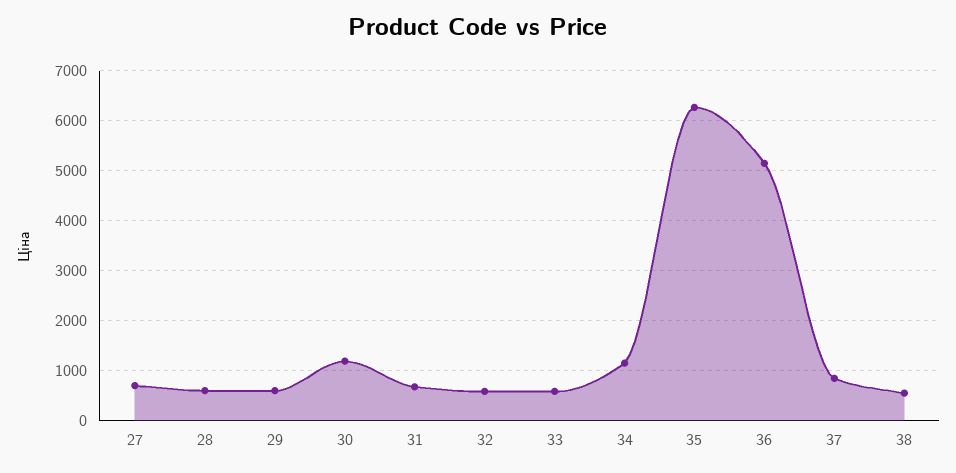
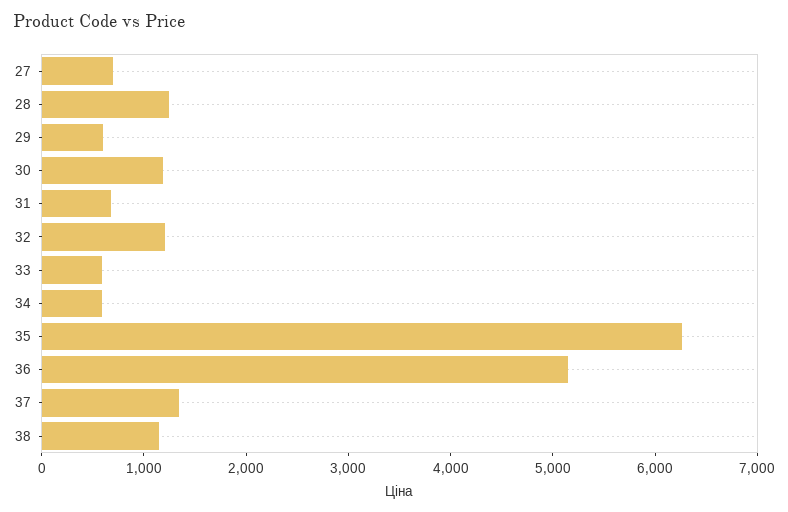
  {
    "27": 800,
-   "28": 600,
+   "28": 1200,
    "29": 600,
    "30": 1200,
    "31": 600,
-   "32": 600,
+   "32": 1200,
    "33": 600,
-   "34": 1200,
+   "34": 600,
    "35": 6200,
    "36": 5200,
-   "37": 800,
+   "37": 1400,
-   "38": 600
+   "38": 1200
  }

